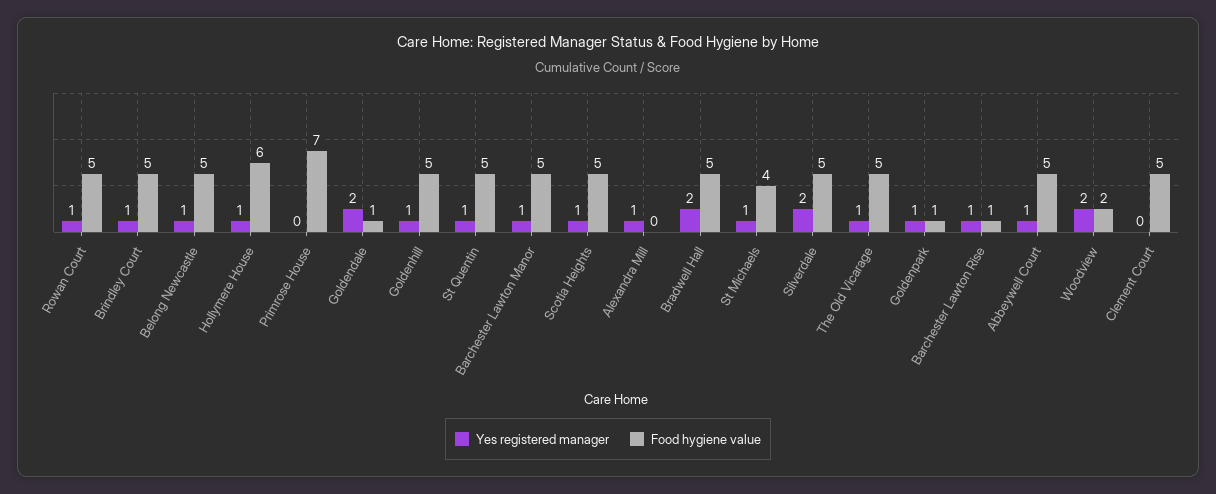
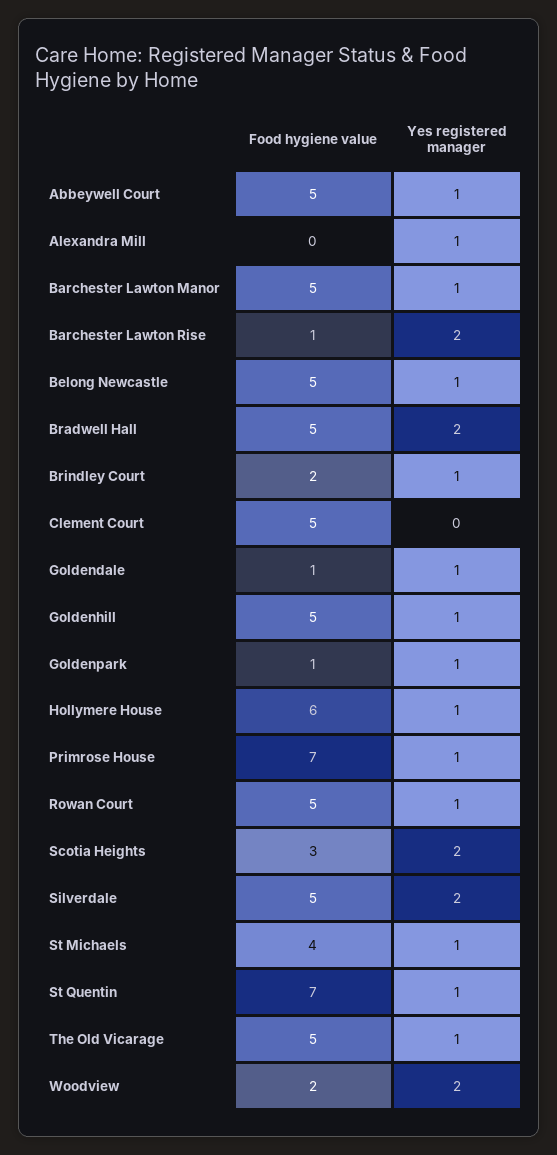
  {
    "Yes registered manager": {
      "Rowan Court": 1,
      "Brindley Court": 1,
      "Belong Newcastle": 1,
      "Hollymere House": 1,
-     "Primrose House": 0,
+     "Primrose House": 1,
-     "Goldendale": 2,
+     "Goldendale": 1,
      "Goldenhill": 1,
      "St Quentin": 1,
      "Barchester Lawton Manor": 1,
-     "Scotia Heights": 1,
+     "Scotia Heights": 2,
      "Alexandra Mill": 1,
      "Bradwell Hall": 2,
      "St Michaels": 1,
      "Silverdale": 2,
      "The Old Vicarage": 1,
      "Goldenpark": 1,
-     "Barchester Lawton Rise": 1,
+     "Barchester Lawton Rise": 2,
      "Abbeywell Court": 1,
      "Woodview": 2,
      "Clement Court": 0
    },
    "Food hygiene value": {
      "Rowan Court": 5,
-     "Brindley Court": 5,
+     "Brindley Court": 2,
      "Belong Newcastle": 5,
      "Hollymere House": 6,
      "Primrose House": 7,
      "Goldendale": 1,
      "Goldenhill": 5,
-     "St Quentin": 5,
+     "St Quentin": 7,
      "Barchester Lawton Manor": 5,
-     "Scotia Heights": 5,
+     "Scotia Heights": 3,
      "Alexandra Mill": 0,
      "Bradwell Hall": 5,
      "St Michaels": 4,
      "Silverdale": 5,
      "The Old Vicarage": 5,
      "Goldenpark": 1,
      "Barchester Lawton Rise": 1,
      "Abbeywell Court": 5,
      "Woodview": 2,
      "Clement Court": 5
    }
  }

